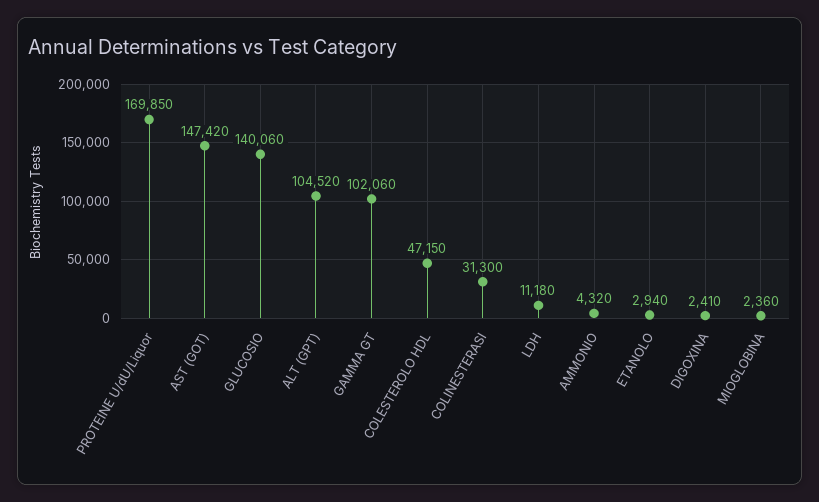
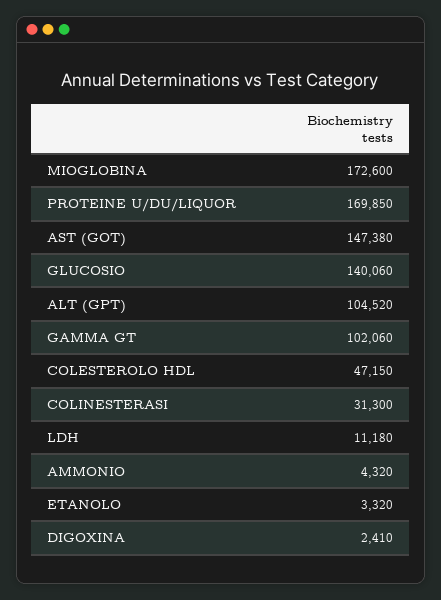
  {
    "PROTEINE U/dU/Liquor": 169850,
-   "AST (GOT)": 147420,
+   "AST (GOT)": 147380,
    "GLUCOSIO": 140060,
    "ALT (GPT)": 104520,
    "GAMMA GT": 102060,
    "COLESTEROLO HDL": 47150,
    "COLINESTERASI": 31300,
    "LDH": 11180,
    "AMMONIO": 4320,
-   "ETANOLO": 2940,
+   "ETANOLO": 3320,
    "DIGOXINA": 2410,
-   "MIOGLOBINA": 2360
+   "MIOGLOBINA": 172600
  }

